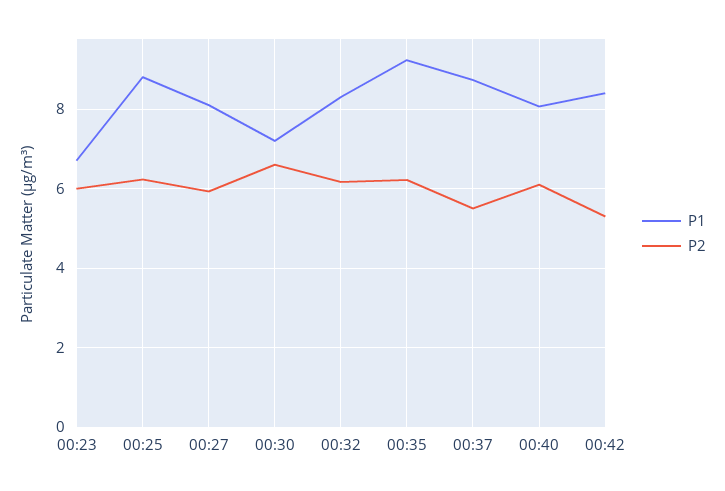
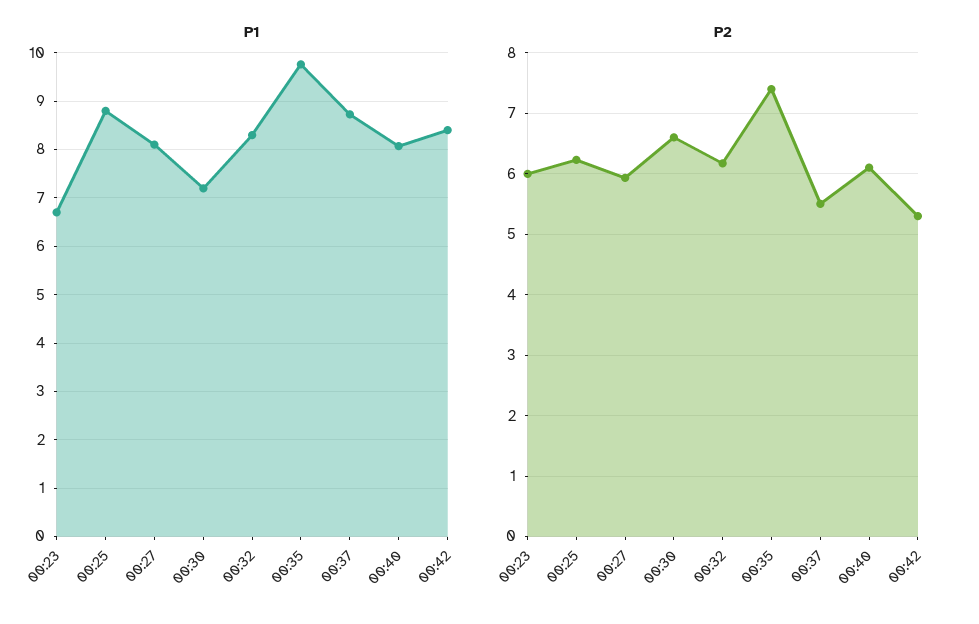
  {
    "P1": {
      "00:23": 6.8,
      "00:25": 8.8,
      "00:27": 8.2,
      "00:30": 7.2,
      "00:32": 8.4,
-     "00:35": 9.2,
+     "00:35": 9.8,
      "00:37": 8.8,
      "00:40": 8,
      "00:42": 8.4
    },
    "P2": {
      "00:23": 6,
      "00:25": 6.2,
      "00:27": 5.9,
      "00:30": 6.6,
      "00:32": 6.2,
-     "00:35": 6.2,
+     "00:35": 7.4,
      "00:37": 5.5,
      "00:40": 6.1,
      "00:42": 5.3
    }
  }

